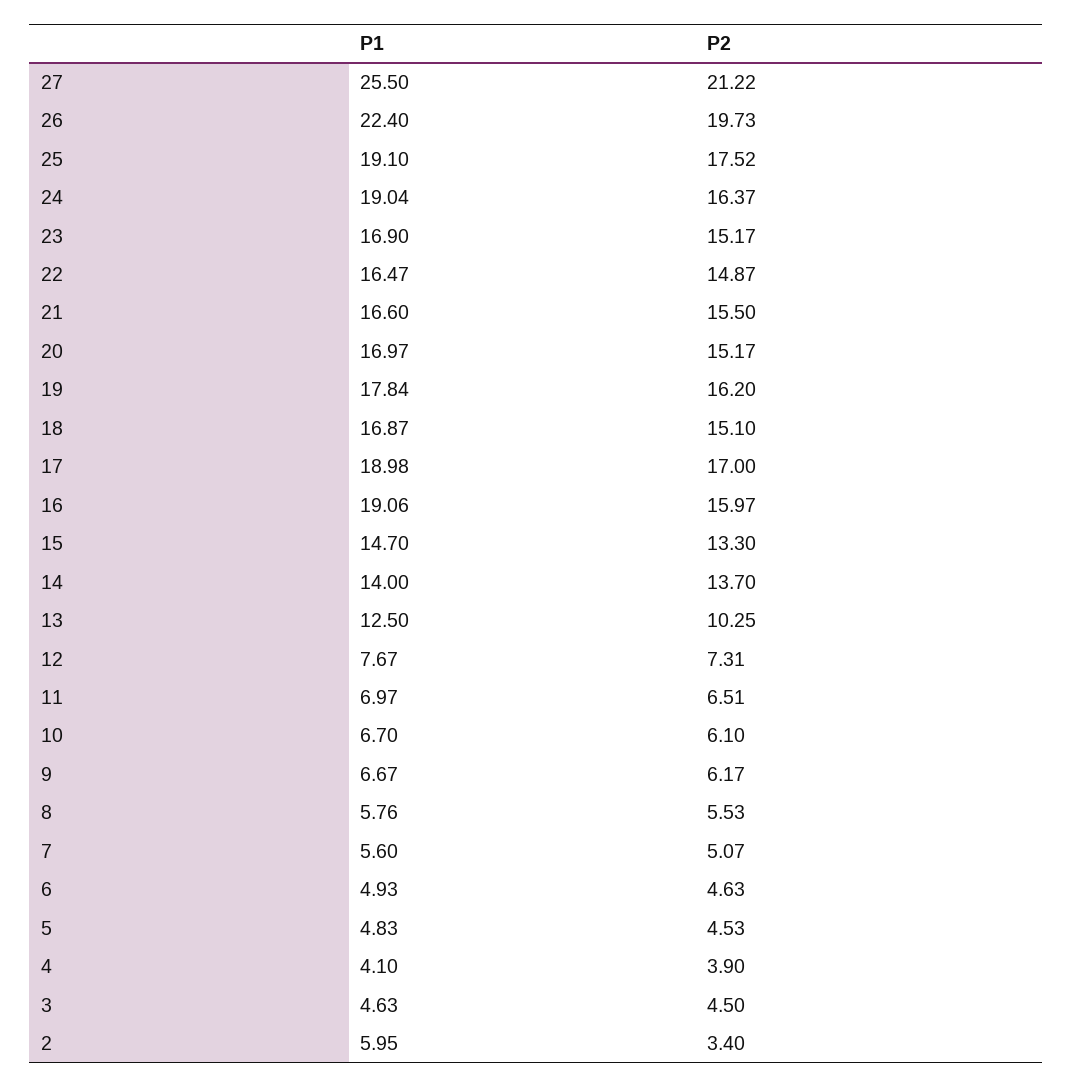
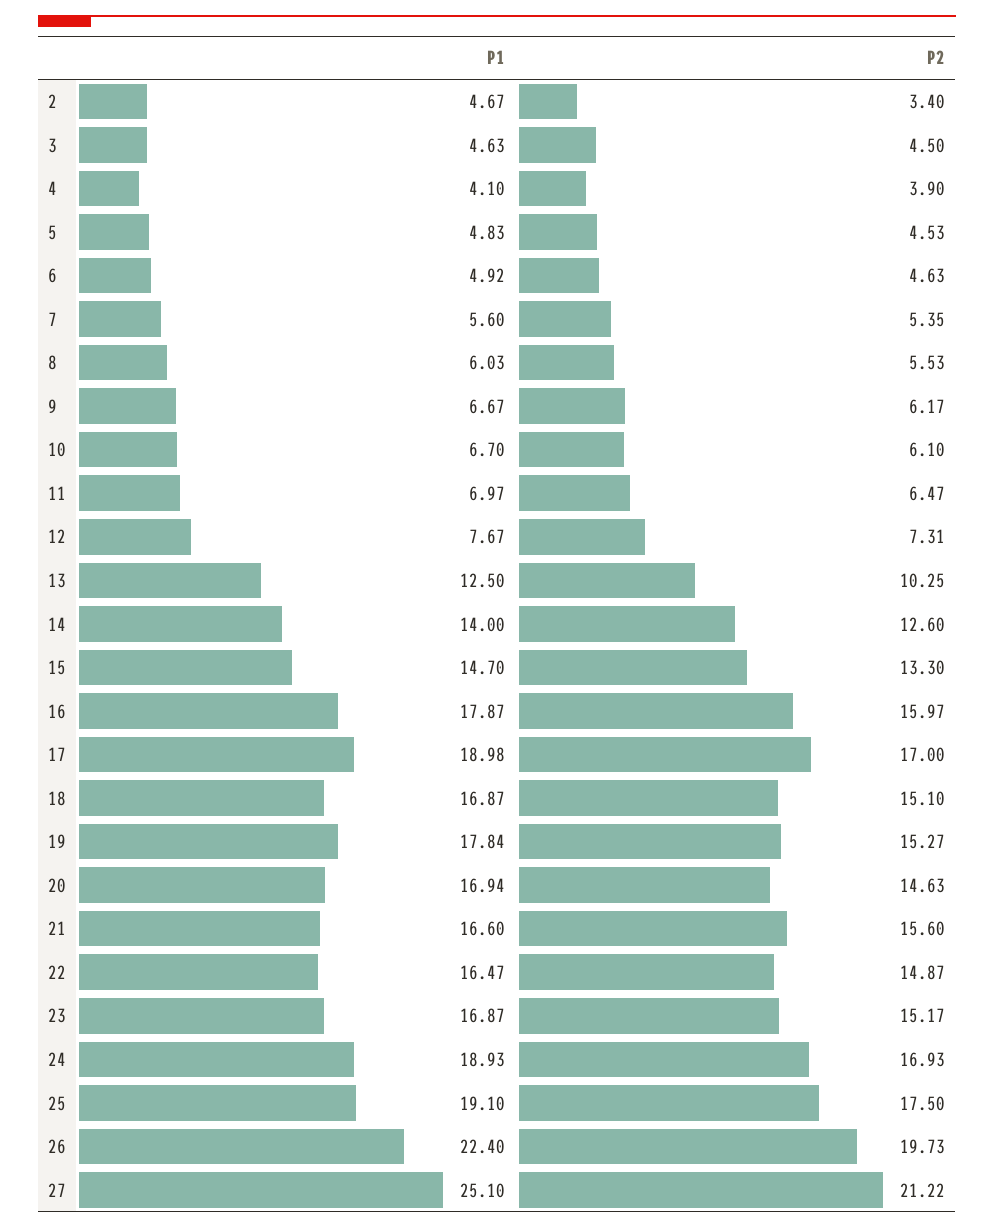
  {
    "P1": {
-     "27": 25.5,
+     "27": 25.1,
      "26": 22.4,
      "25": 19.1,
-     "24": 19.04,
+     "24": 18.93,
-     "23": 16.9,
+     "23": 16.87,
      "22": 16.47,
      "21": 16.6,
-     "20": 16.97,
+     "20": 16.94,
      "19": 17.84,
      "18": 16.87,
      "17": 18.98,
-     "16": 19.06,
+     "16": 17.87,
      "15": 14.7,
      "14": 14,
      "13": 12.5,
      "12": 7.67,
      "11": 6.97,
      "10": 6.7,
      "9": 6.67,
-     "8": 5.76,
+     "8": 6.03,
      "7": 5.6,
-     "6": 4.93,
+     "6": 4.92,
      "5": 4.83,
      "4": 4.1,
      "3": 4.63,
-     "2": 5.95
+     "2": 4.67
    },
    "P2": {
      "27": 21.22,
      "26": 19.73,
-     "25": 17.52,
+     "25": 17.5,
-     "24": 16.37,
+     "24": 16.93,
      "23": 15.17,
      "22": 14.87,
-     "21": 15.5,
+     "21": 15.6,
-     "20": 15.17,
+     "20": 14.63,
-     "19": 16.2,
+     "19": 15.27,
      "18": 15.1,
      "17": 17,
      "16": 15.97,
      "15": 13.3,
-     "14": 13.7,
+     "14": 12.6,
      "13": 10.25,
      "12": 7.31,
-     "11": 6.51,
+     "11": 6.47,
      "10": 6.1,
      "9": 6.17,
      "8": 5.53,
-     "7": 5.07,
+     "7": 5.35,
      "6": 4.63,
      "5": 4.53,
      "4": 3.9,
      "3": 4.5,
      "2": 3.4
    }
  }

